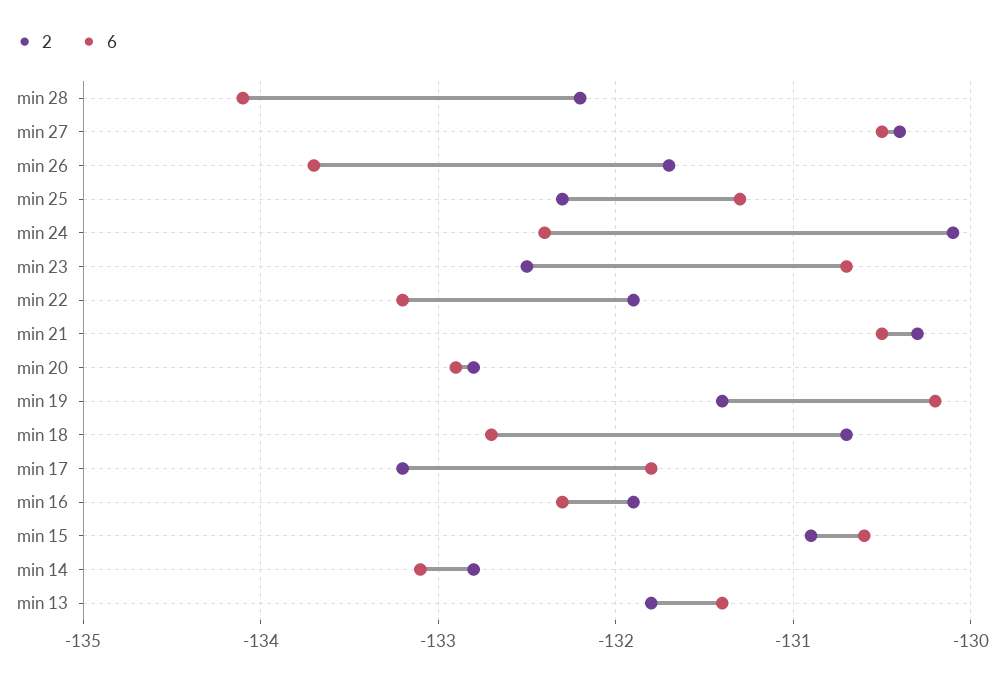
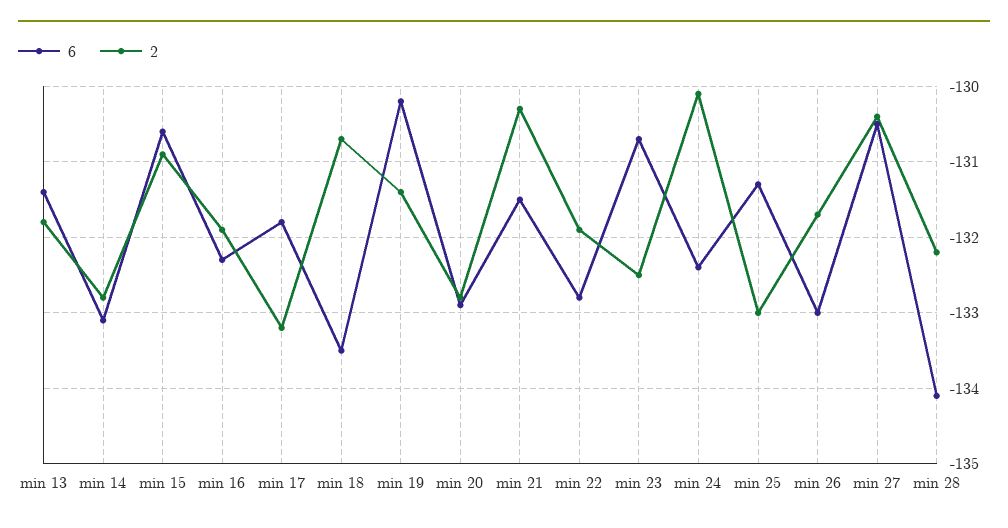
  {
    "2": {
      "min 28": -132.2,
      "min 27": -130.4,
      "min 26": -131.7,
-     "min 25": -132.3,
+     "min 25": -133,
      "min 24": -130.1,
      "min 23": -132.5,
      "min 22": -131.9,
      "min 21": -130.3,
      "min 20": -132.8,
      "min 19": -131.4,
      "min 18": -130.7,
      "min 17": -133.2,
      "min 16": -131.9,
      "min 15": -130.9,
      "min 14": -132.8,
      "min 13": -131.8
    },
    "6": {
      "min 28": -134.1,
      "min 27": -130.5,
-     "min 26": -133.7,
+     "min 26": -133,
      "min 25": -131.3,
      "min 24": -132.4,
      "min 23": -130.7,
-     "min 22": -133.2,
+     "min 22": -132.8,
-     "min 21": -130.5,
+     "min 21": -131.5,
      "min 20": -132.9,
      "min 19": -130.2,
-     "min 18": -132.7,
+     "min 18": -133.5,
      "min 17": -131.8,
      "min 16": -132.3,
      "min 15": -130.6,
      "min 14": -133.1,
      "min 13": -131.4
    }
  }

